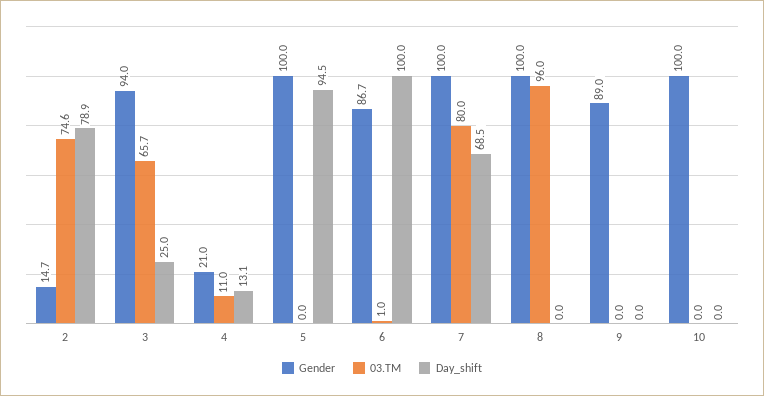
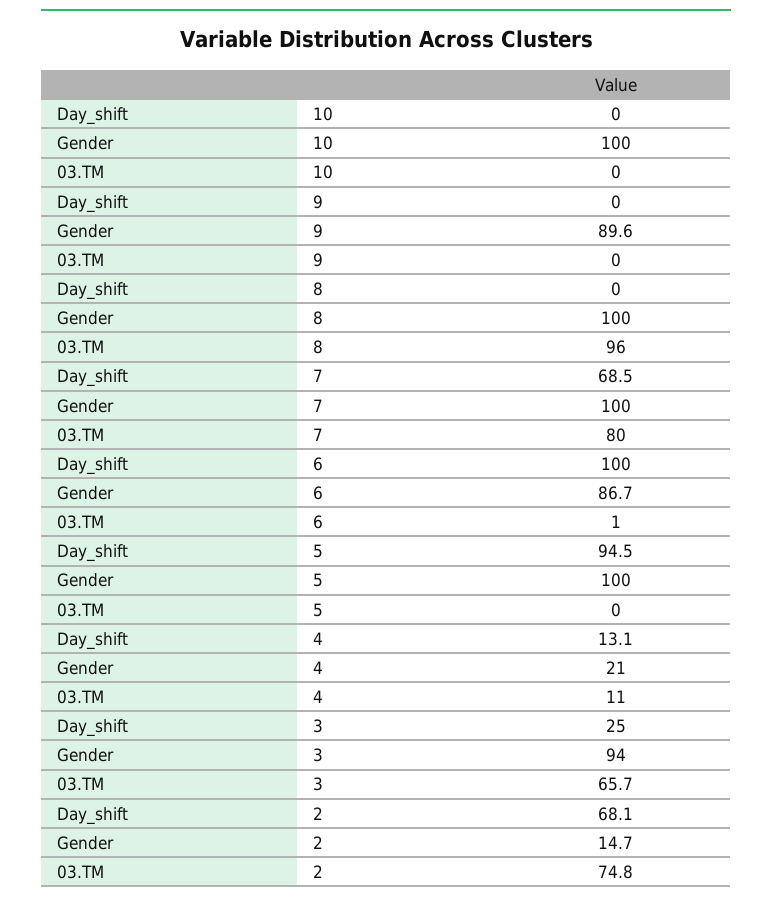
  {
    "Gender": {
      "2": 14.7,
      "3": 94,
      "4": 21,
      "5": 100,
      "6": 86.7,
      "7": 100,
      "8": 100,
-     "9": 89,
+     "9": 89.6,
      "10": 100
    },
    "03.TM": {
-     "2": 74.6,
+     "2": 74.8,
      "3": 65.7,
      "4": 11,
      "5": 0,
      "6": 1,
      "7": 80,
      "8": 96,
      "9": 0,
      "10": 0
    },
    "Day_shift": {
-     "2": 78.9,
+     "2": 68.1,
      "3": 25,
      "4": 13.1,
      "5": 94.5,
      "6": 100,
      "7": 68.5,
      "8": 0,
      "9": 0,
      "10": 0
    }
  }

